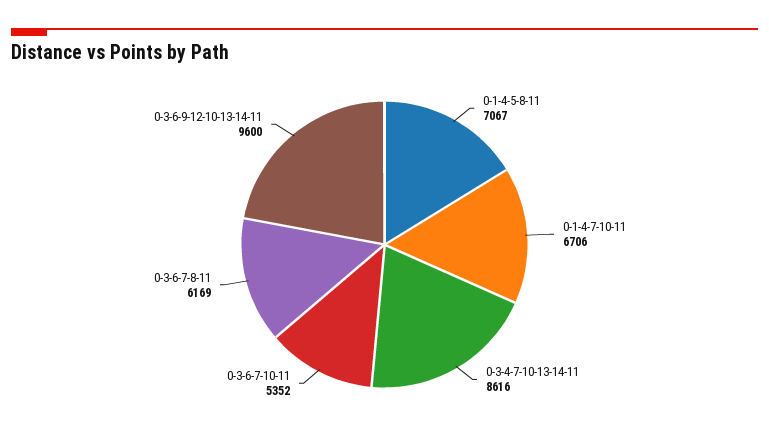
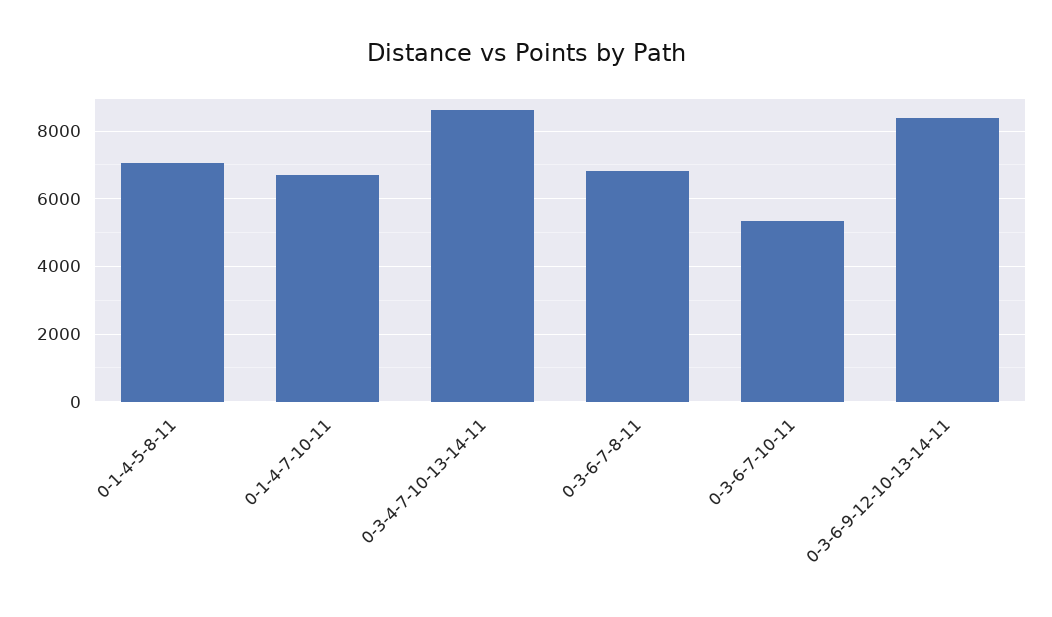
  {
    "0-1-4-5-8-11": 7067,
    "0-1-4-7-10-11": 6706,
    "0-3-4-7-10-13-14-11": 8616,
    "0-3-6-7-10-11": 5352,
-   "0-3-6-7-8-11": 6169,
+   "0-3-6-7-8-11": 6800,
-   "0-3-6-9-12-10-13-14-11": 9600
+   "0-3-6-9-12-10-13-14-11": 8400
  }

